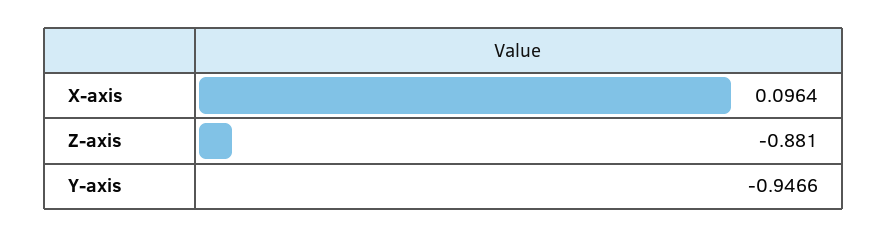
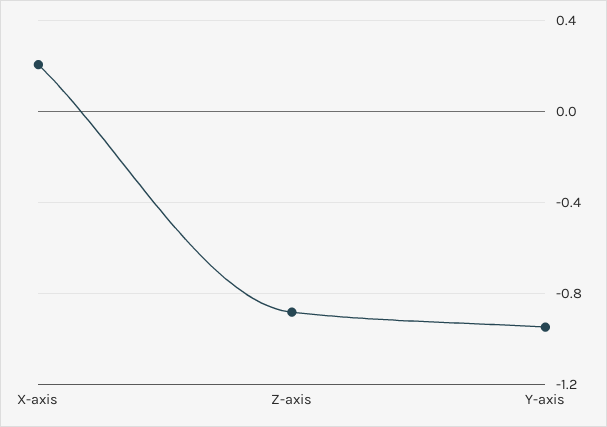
  {
-   "X-axis": 0.0964,
+   "X-axis": 0.2,
    "Z-axis": -0.881,
    "Y-axis": -0.9466
  }

